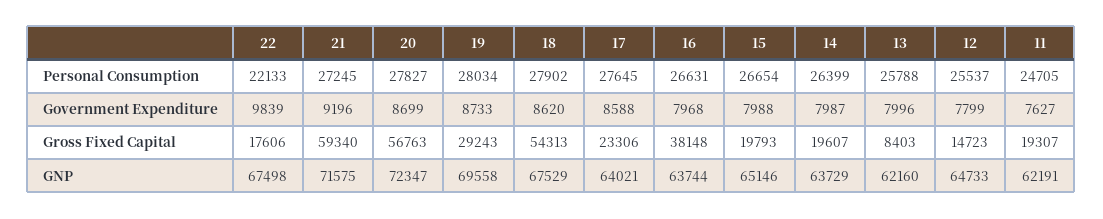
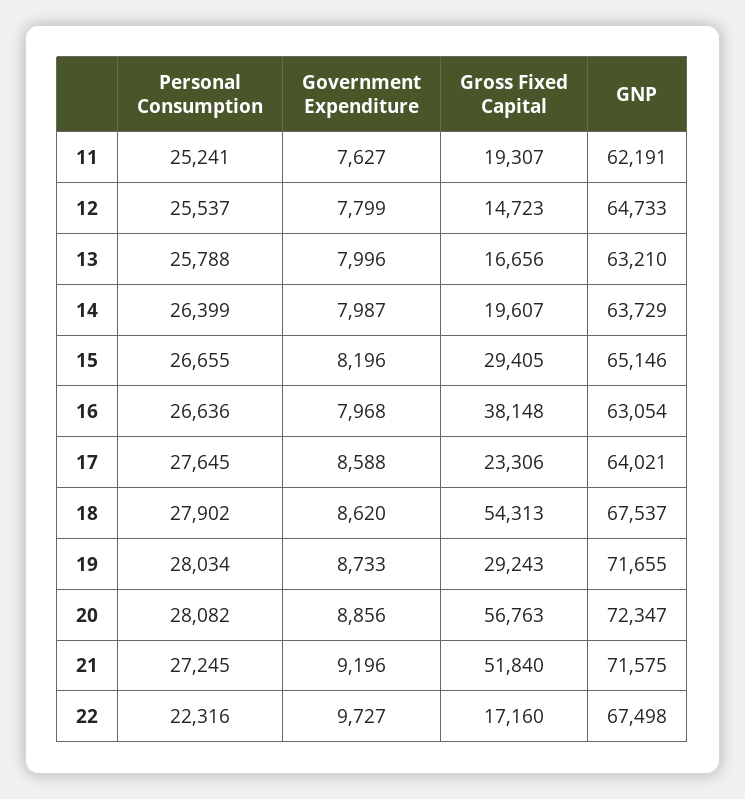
  {
    "22": {
-     "Personal Consumption": 22133,
+     "Personal Consumption": 22316,
-     "Government Expenditure": 9839,
+     "Government Expenditure": 9727,
-     "Gross Fixed Capital": 17606,
+     "Gross Fixed Capital": 17160,
      "GNP": 67498
    },
    "21": {
      "Personal Consumption": 27245,
      "Government Expenditure": 9196,
-     "Gross Fixed Capital": 59340,
+     "Gross Fixed Capital": 51840,
      "GNP": 71575
    },
    "20": {
-     "Personal Consumption": 27827,
+     "Personal Consumption": 28082,
-     "Government Expenditure": 8699,
+     "Government Expenditure": 8856,
      "Gross Fixed Capital": 56763,
      "GNP": 72347
    },
    "19": {
      "Personal Consumption": 28034,
      "Government Expenditure": 8733,
      "Gross Fixed Capital": 29243,
-     "GNP": 69558
+     "GNP": 71655
    },
    "18": {
      "Personal Consumption": 27902,
      "Government Expenditure": 8620,
      "Gross Fixed Capital": 54313,
-     "GNP": 67529
+     "GNP": 67537
    },
    "17": {
      "Personal Consumption": 27645,
      "Government Expenditure": 8588,
      "Gross Fixed Capital": 23306,
      "GNP": 64021
    },
    "16": {
-     "Personal Consumption": 26631,
+     "Personal Consumption": 26636,
      "Government Expenditure": 7968,
      "Gross Fixed Capital": 38148,
-     "GNP": 63744
+     "GNP": 63054
    },
    "15": {
-     "Personal Consumption": 26654,
+     "Personal Consumption": 26655,
-     "Government Expenditure": 7988,
+     "Government Expenditure": 8196,
-     "Gross Fixed Capital": 19793,
+     "Gross Fixed Capital": 29405,
      "GNP": 65146
    },
    "14": {
      "Personal Consumption": 26399,
      "Government Expenditure": 7987,
      "Gross Fixed Capital": 19607,
      "GNP": 63729
    },
    "13": {
      "Personal Consumption": 25788,
      "Government Expenditure": 7996,
-     "Gross Fixed Capital": 8403,
+     "Gross Fixed Capital": 16656,
-     "GNP": 62160
+     "GNP": 63210
    },
    "12": {
      "Personal Consumption": 25537,
      "Government Expenditure": 7799,
      "Gross Fixed Capital": 14723,
      "GNP": 64733
    },
    "11": {
-     "Personal Consumption": 24705,
+     "Personal Consumption": 25241,
      "Government Expenditure": 7627,
      "Gross Fixed Capital": 19307,
      "GNP": 62191
    }
  }

